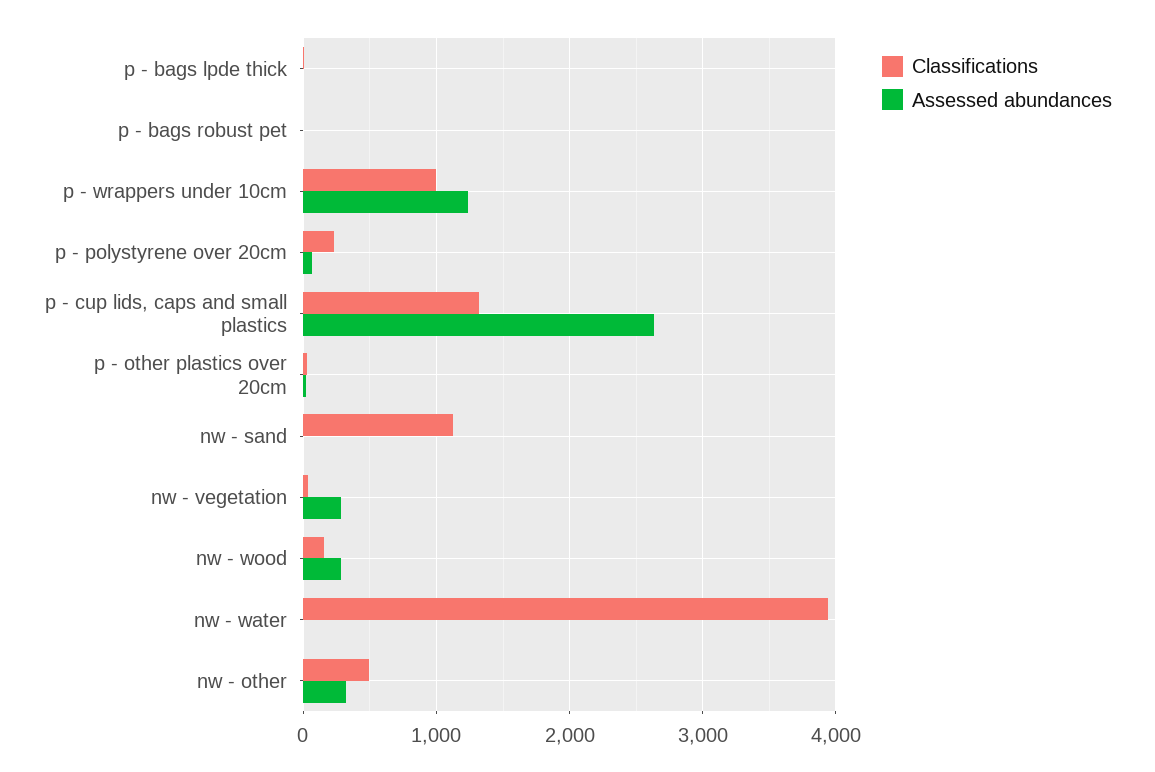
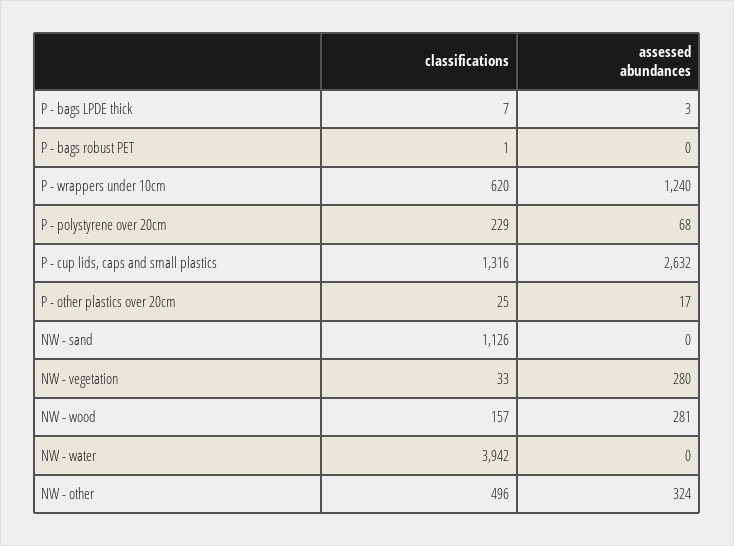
  {
    "Classifications": {
      "p - bags lpde thick": 7,
      "p - bags robust pet": 1,
-     "p - wrappers under 10cm": 1000,
+     "p - wrappers under 10cm": 620,
      "p - polystyrene over 20cm": 229,
      "p - cup lids, caps and small plastics": 1316,
      "p - other plastics over 20cm": 25,
      "nw - sand": 1126,
      "nw - vegetation": 33,
      "nw - wood": 157,
      "nw - water": 3942,
      "nw - other": 496
    },
    "Assessed abundances": {
      "p - bags lpde thick": 3,
      "p - bags robust pet": 0,
      "p - wrappers under 10cm": 1240,
      "p - polystyrene over 20cm": 68,
      "p - cup lids, caps and small plastics": 2632,
      "p - other plastics over 20cm": 17,
      "nw - sand": 0,
      "nw - vegetation": 280,
      "nw - wood": 281,
      "nw - water": 0,
      "nw - other": 324
    }
  }

